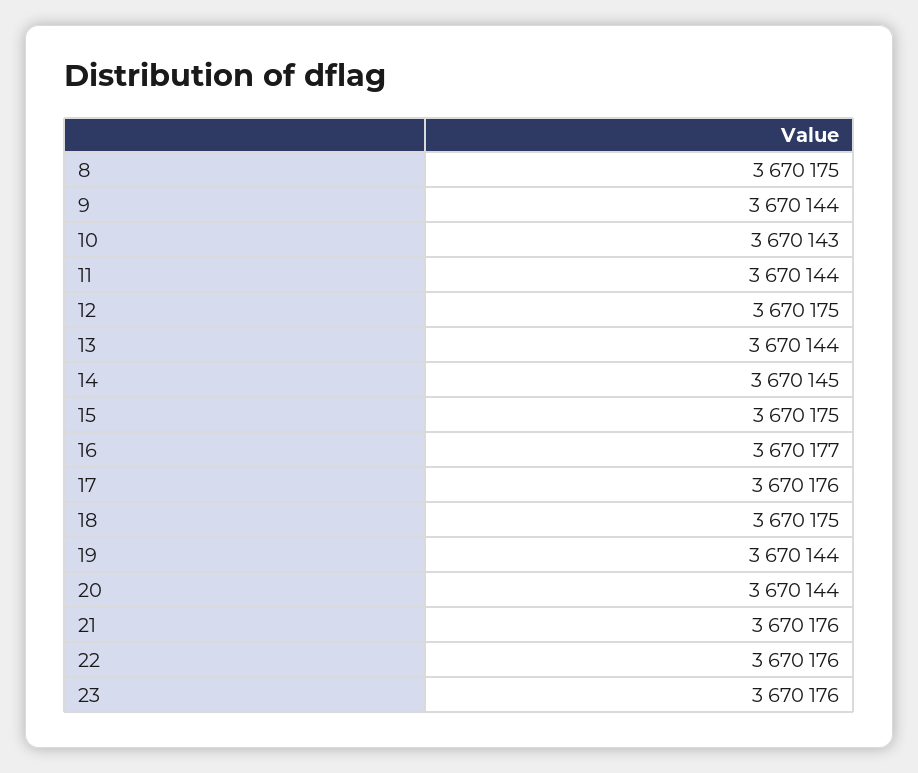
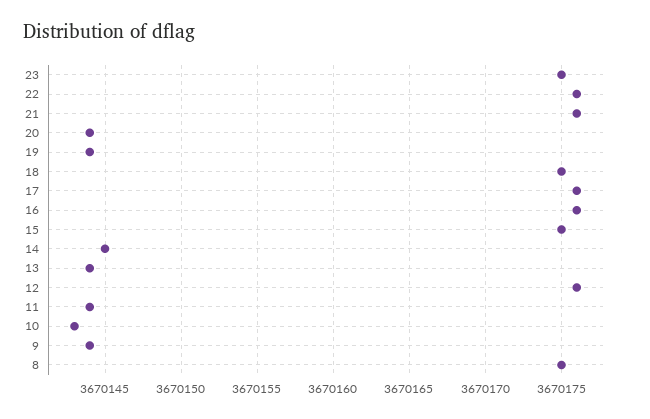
  {
    "8": 3670175,
    "9": 3670144,
    "10": 3670143,
    "11": 3670144,
-   "12": 3670175,
+   "12": 3670176,
    "13": 3670144,
    "14": 3670145,
    "15": 3670175,
-   "16": 3670177,
+   "16": 3670176,
    "17": 3670176,
    "18": 3670175,
    "19": 3670144,
    "20": 3670144,
    "21": 3670176,
    "22": 3670176,
-   "23": 3670176
+   "23": 3670175
  }

